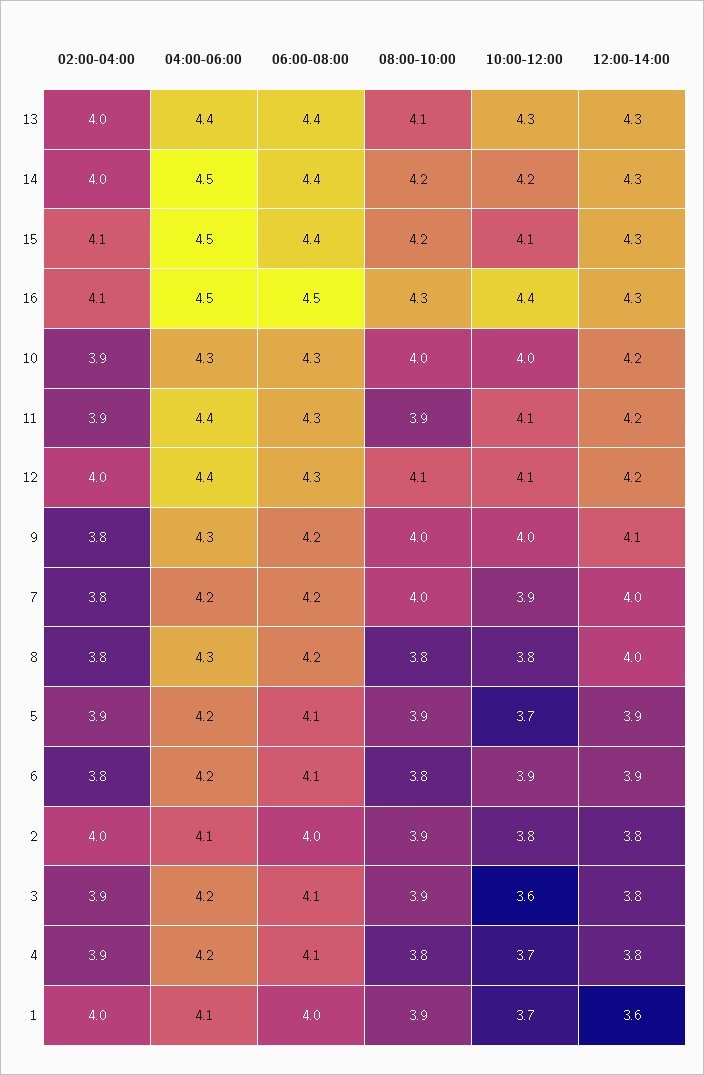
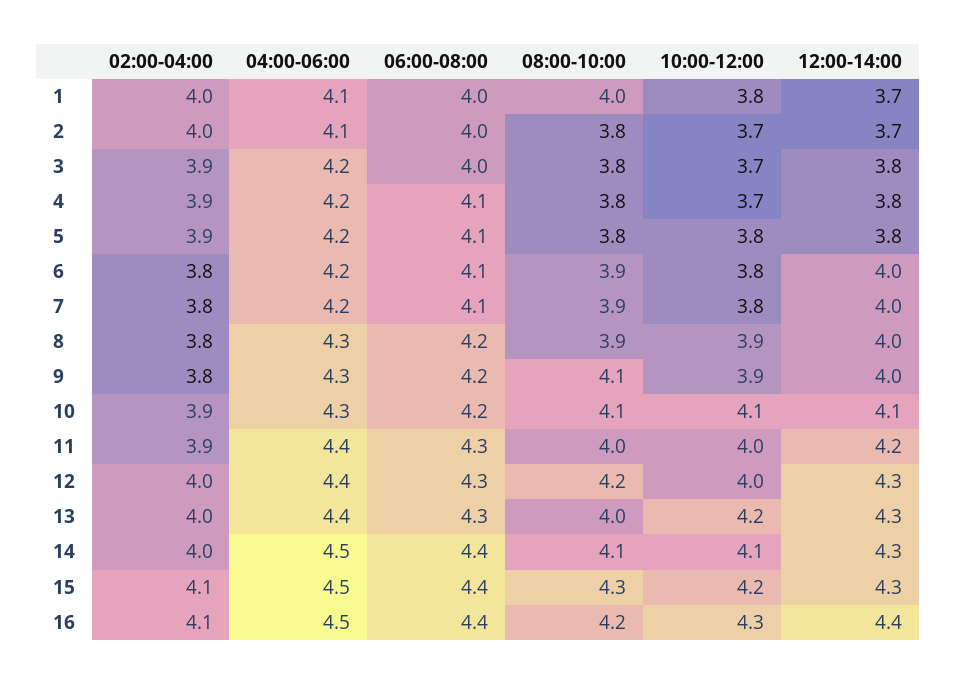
  {
    "02:00-04:00": {
      "13": 4,
      "14": 4,
      "15": 4.1,
      "16": 4.1,
      "10": 3.9,
      "11": 3.9,
      "12": 4,
      "9": 3.8,
      "7": 3.8,
      "8": 3.8,
      "5": 3.9,
      "6": 3.8,
      "2": 4,
      "3": 3.9,
      "4": 3.9,
      "1": 4
    },
    "04:00-06:00": {
      "13": 4.4,
      "14": 4.5,
      "15": 4.5,
      "16": 4.5,
      "10": 4.3,
      "11": 4.4,
      "12": 4.4,
      "9": 4.3,
      "7": 4.2,
      "8": 4.3,
      "5": 4.2,
      "6": 4.2,
      "2": 4.1,
      "3": 4.2,
      "4": 4.2,
      "1": 4.1
    },
    "06:00-08:00": {
-     "13": 4.4,
+     "13": 4.3,
      "14": 4.4,
      "15": 4.4,
-     "16": 4.5,
+     "16": 4.4,
-     "10": 4.3,
+     "10": 4.2,
      "11": 4.3,
      "12": 4.3,
      "9": 4.2,
-     "7": 4.2,
+     "7": 4.1,
      "8": 4.2,
      "5": 4.1,
      "6": 4.1,
      "2": 4,
-     "3": 4.1,
+     "3": 4,
      "4": 4.1,
      "1": 4
    },
    "08:00-10:00": {
-     "13": 4.1,
+     "13": 4,
-     "14": 4.2,
+     "14": 4.1,
-     "15": 4.2,
+     "15": 4.3,
-     "16": 4.3,
+     "16": 4.2,
-     "10": 4,
+     "10": 4.1,
-     "11": 3.9,
+     "11": 4,
-     "12": 4.1,
+     "12": 4.2,
-     "9": 4,
+     "9": 4.1,
-     "7": 4,
+     "7": 3.9,
-     "8": 3.8,
+     "8": 3.9,
-     "5": 3.9,
+     "5": 3.8,
-     "6": 3.8,
+     "6": 3.9,
-     "2": 3.9,
+     "2": 3.8,
-     "3": 3.9,
+     "3": 3.8,
      "4": 3.8,
-     "1": 3.9
+     "1": 4
    },
    "10:00-12:00": {
-     "13": 4.3,
+     "13": 4.2,
-     "14": 4.2,
+     "14": 4.1,
-     "15": 4.1,
+     "15": 4.2,
-     "16": 4.4,
+     "16": 4.3,
-     "10": 4,
+     "10": 4.1,
-     "11": 4.1,
+     "11": 4,
-     "12": 4.1,
+     "12": 4,
-     "9": 4,
+     "9": 3.9,
-     "7": 3.9,
+     "7": 3.8,
-     "8": 3.8,
+     "8": 3.9,
-     "5": 3.7,
+     "5": 3.8,
-     "6": 3.9,
+     "6": 3.8,
-     "2": 3.8,
+     "2": 3.7,
-     "3": 3.6,
+     "3": 3.7,
      "4": 3.7,
-     "1": 3.7
+     "1": 3.8
    },
    "12:00-14:00": {
      "13": 4.3,
      "14": 4.3,
      "15": 4.3,
-     "16": 4.3,
+     "16": 4.4,
-     "10": 4.2,
+     "10": 4.1,
      "11": 4.2,
-     "12": 4.2,
+     "12": 4.3,
-     "9": 4.1,
+     "9": 4,
      "7": 4,
      "8": 4,
-     "5": 3.9,
+     "5": 3.8,
-     "6": 3.9,
+     "6": 4,
-     "2": 3.8,
+     "2": 3.7,
      "3": 3.8,
      "4": 3.8,
-     "1": 3.6
+     "1": 3.7
    }
  }

